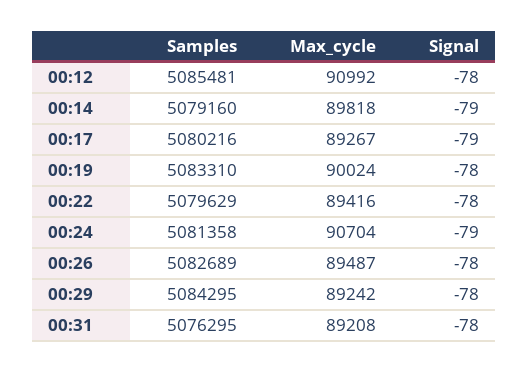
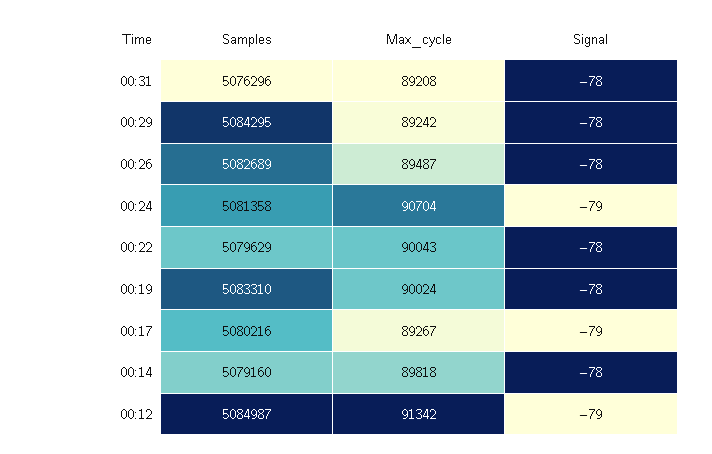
  {
    "Samples": {
-     "00:12": 5085481,
+     "00:12": 5084987,
      "00:14": 5079160,
      "00:17": 5080216,
      "00:19": 5083310,
      "00:22": 5079629,
      "00:24": 5081358,
      "00:26": 5082689,
      "00:29": 5084295,
-     "00:31": 5076295
+     "00:31": 5076296
    },
    "Max_cycle": {
-     "00:12": 90992,
+     "00:12": 91342,
      "00:14": 89818,
      "00:17": 89267,
      "00:19": 90024,
-     "00:22": 89416,
+     "00:22": 90043,
      "00:24": 90704,
      "00:26": 89487,
      "00:29": 89242,
      "00:31": 89208
    },
    "Signal": {
-     "00:12": -78,
+     "00:12": -79,
-     "00:14": -79,
+     "00:14": -78,
      "00:17": -79,
      "00:19": -78,
      "00:22": -78,
      "00:24": -79,
      "00:26": -78,
      "00:29": -78,
      "00:31": -78
    }
  }

